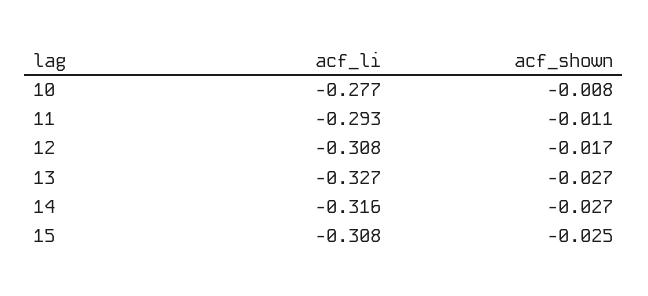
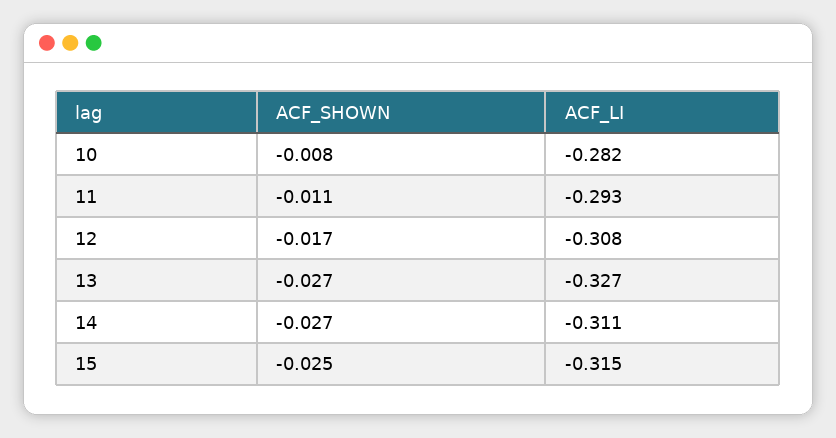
  {
    "acf_li": {
-     "10": -0.277,
+     "10": -0.282,
      "11": -0.293,
      "12": -0.308,
      "13": -0.327,
-     "14": -0.316,
+     "14": -0.311,
-     "15": -0.308
+     "15": -0.315
    },
    "acf_shown": {
      "10": -0.008,
      "11": -0.011,
      "12": -0.017,
      "13": -0.027,
      "14": -0.027,
      "15": -0.025
    }
  }

